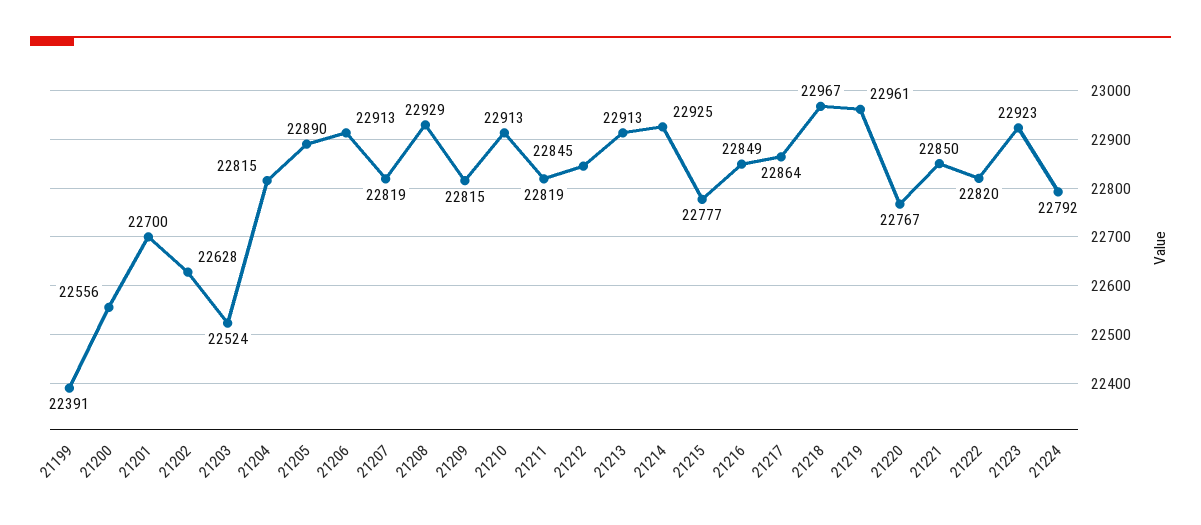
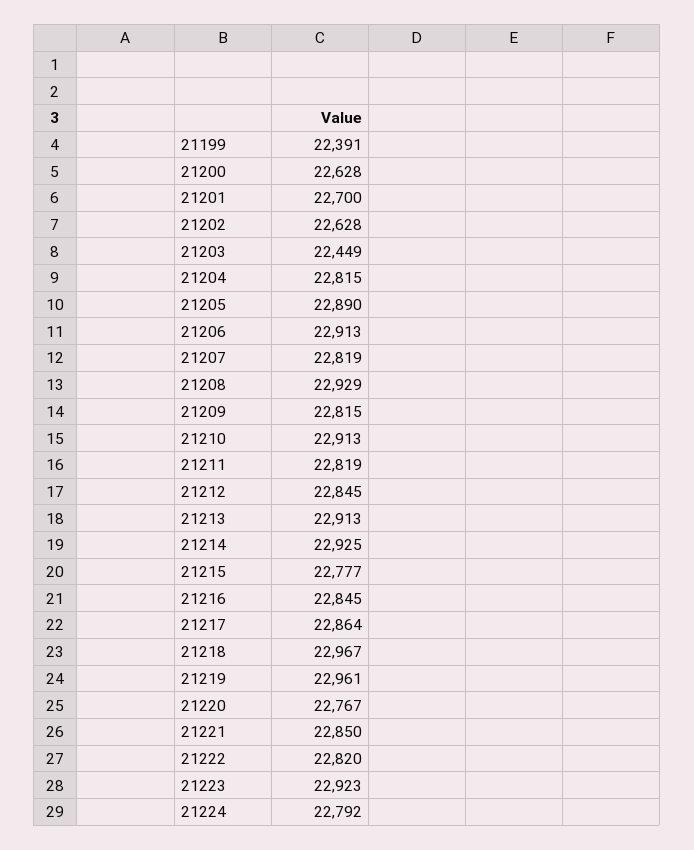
  {
    "21199": 22391,
-   "21200": 22556,
+   "21200": 22628,
    "21201": 22700,
    "21202": 22628,
-   "21203": 22524,
+   "21203": 22449,
    "21204": 22815,
    "21205": 22890,
    "21206": 22913,
    "21207": 22819,
    "21208": 22929,
    "21209": 22815,
    "21210": 22913,
    "21211": 22819,
    "21212": 22845,
    "21213": 22913,
    "21214": 22925,
    "21215": 22777,
-   "21216": 22849,
+   "21216": 22845,
    "21217": 22864,
    "21218": 22967,
    "21219": 22961,
    "21220": 22767,
    "21221": 22850,
    "21222": 22820,
    "21223": 22923,
    "21224": 22792
  }

